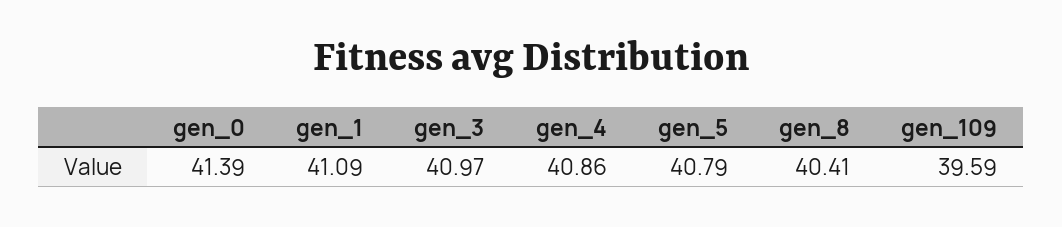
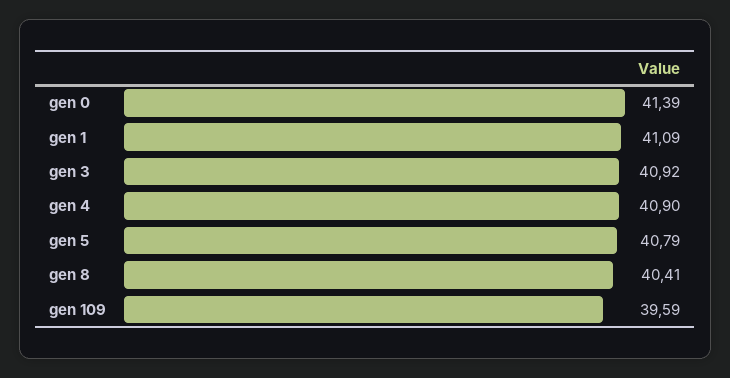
  {
    "gen_0": 41.39,
    "gen_1": 41.09,
-   "gen_3": 40.97,
+   "gen_3": 40.92,
-   "gen_4": 40.86,
+   "gen_4": 40.9,
    "gen_5": 40.79,
    "gen_8": 40.41,
    "gen_109": 39.59
  }

